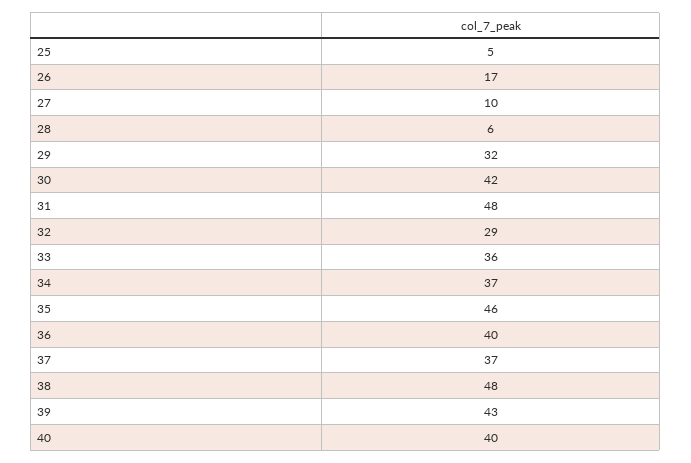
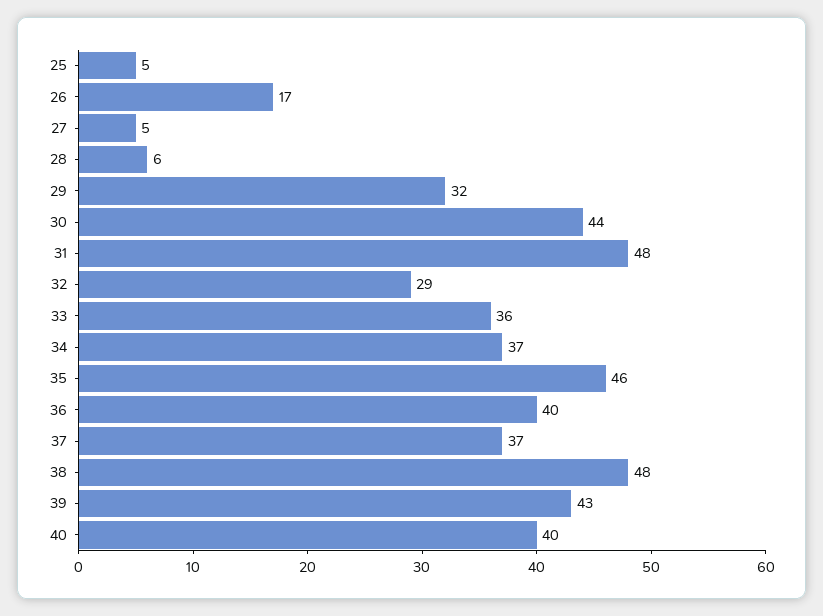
  {
    "25": 5,
    "26": 17,
-   "27": 10,
+   "27": 5,
    "28": 6,
    "29": 32,
-   "30": 42,
+   "30": 44,
    "31": 48,
    "32": 29,
    "33": 36,
    "34": 37,
    "35": 46,
    "36": 40,
    "37": 37,
    "38": 48,
    "39": 43,
    "40": 40
  }

